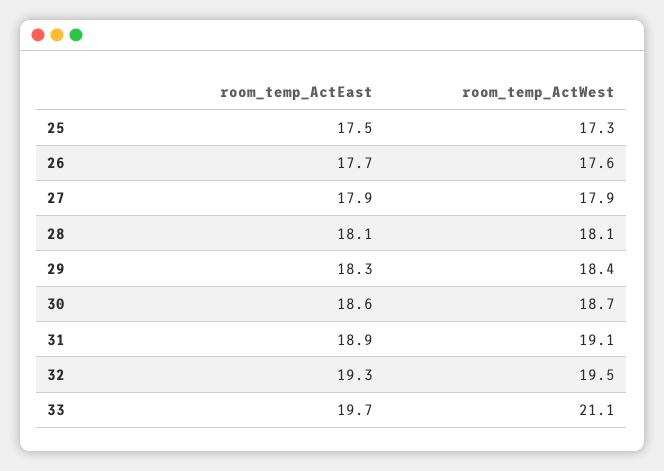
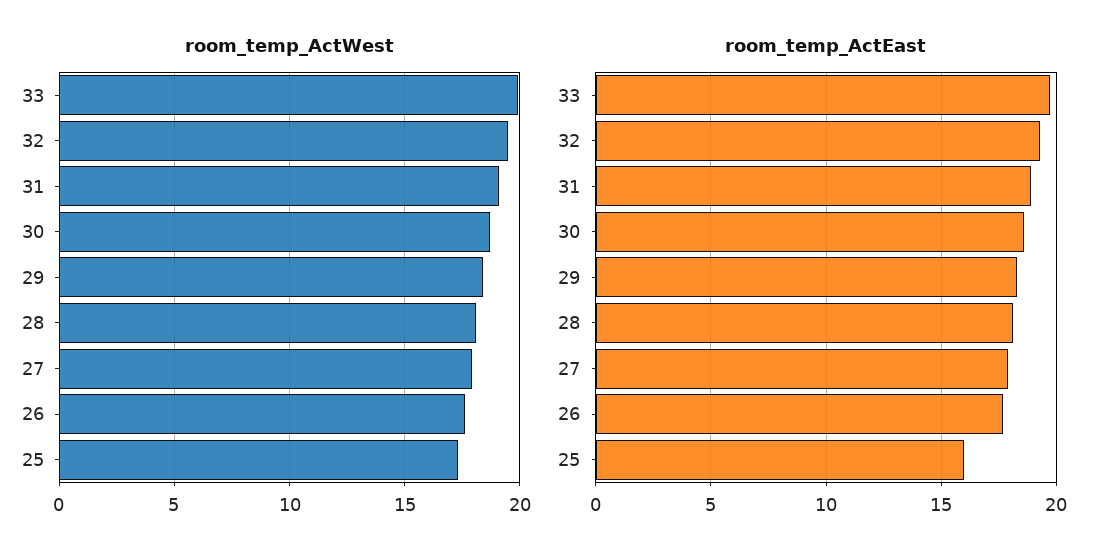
  {
    "room_temp_ActEast": {
-     "25": 17.5,
+     "25": 16,
      "26": 17.7,
      "27": 17.9,
      "28": 18.1,
      "29": 18.3,
      "30": 18.6,
      "31": 18.9,
      "32": 19.3,
      "33": 19.7
    },
    "room_temp_ActWest": {
      "25": 17.3,
      "26": 17.6,
      "27": 17.9,
      "28": 18.1,
      "29": 18.4,
      "30": 18.7,
      "31": 19.1,
      "32": 19.5,
-     "33": 21.1
+     "33": 20
    }
  }

